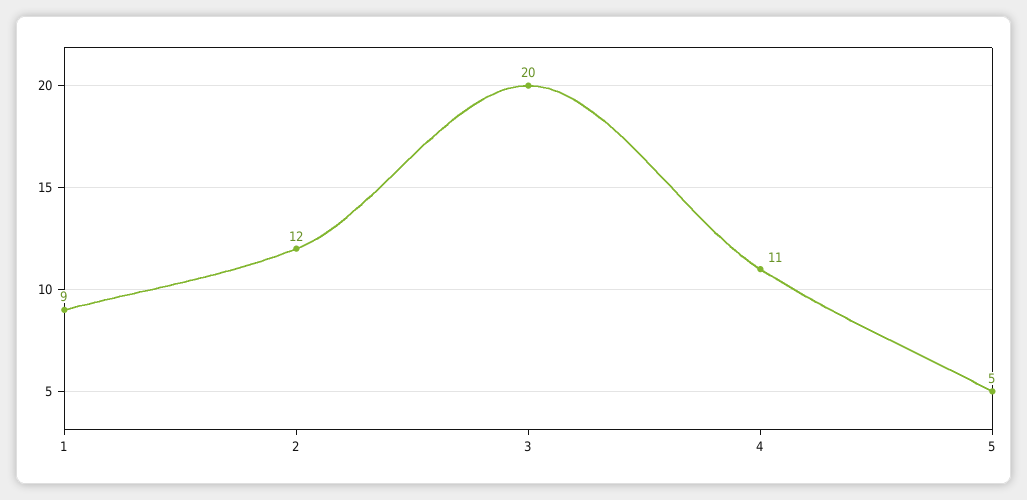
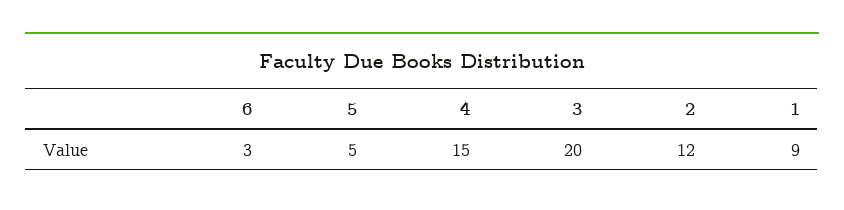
  {
    "1": 9,
    "2": 12,
    "3": 20,
-   "4": 11,
+   "4": 15,
-   "5": 5
+   "5": 5,
+   "6": 3
  }

